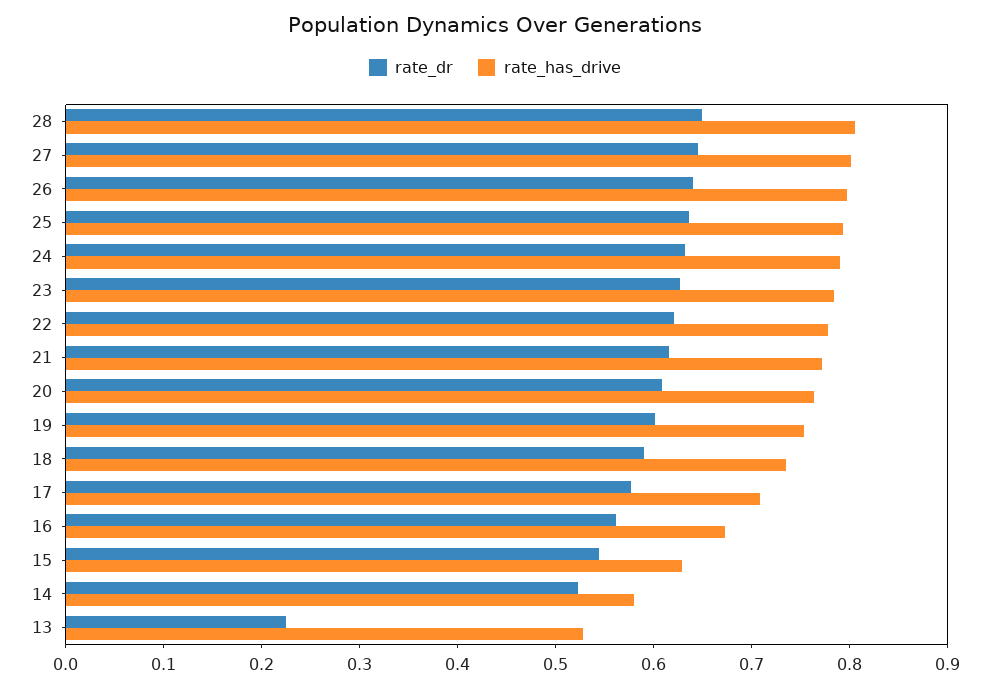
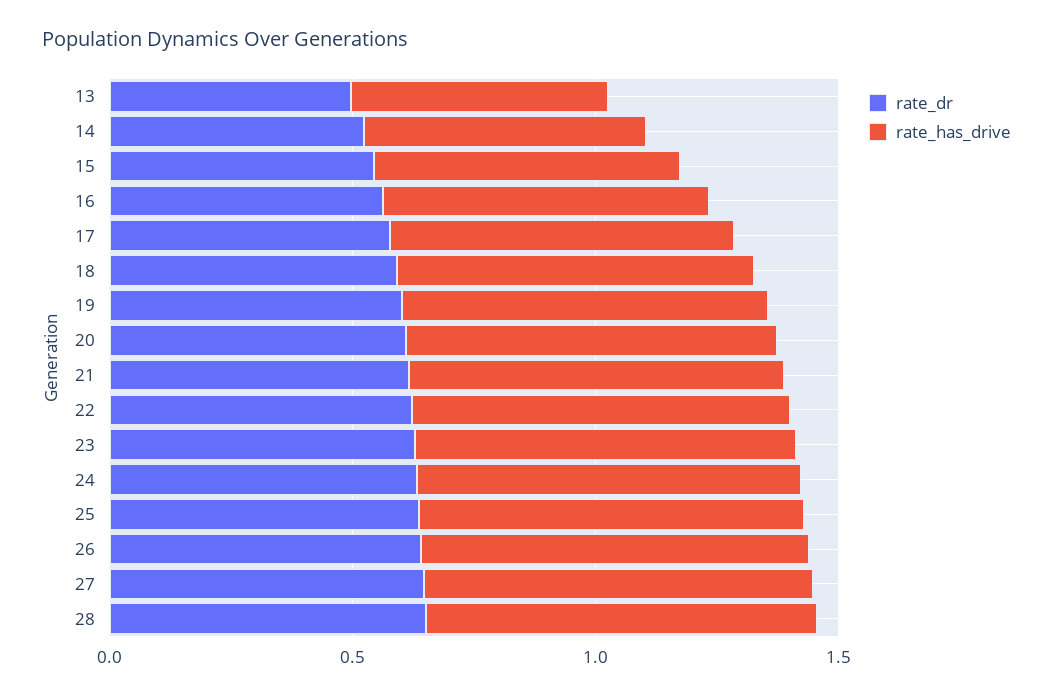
  {
    "rate_dr": {
      "28": 0.64,
      "27": 0.64,
      "26": 0.64,
      "25": 0.64,
      "24": 0.64,
      "23": 0.62,
      "22": 0.62,
      "21": 0.62,
      "20": 0.6,
      "19": 0.6,
      "18": 0.6,
      "17": 0.58,
      "16": 0.56,
      "15": 0.54,
      "14": 0.52,
-     "13": 0.22
+     "13": 0.5
    },
    "rate_has_drive": {
      "28": 0.8,
      "27": 0.8,
      "26": 0.8,
      "25": 0.8,
      "24": 0.8,
      "23": 0.78,
      "22": 0.78,
      "21": 0.78,
      "20": 0.76,
      "19": 0.76,
      "18": 0.74,
      "17": 0.7,
      "16": 0.68,
      "15": 0.62,
      "14": 0.58,
      "13": 0.52
    }
  }

